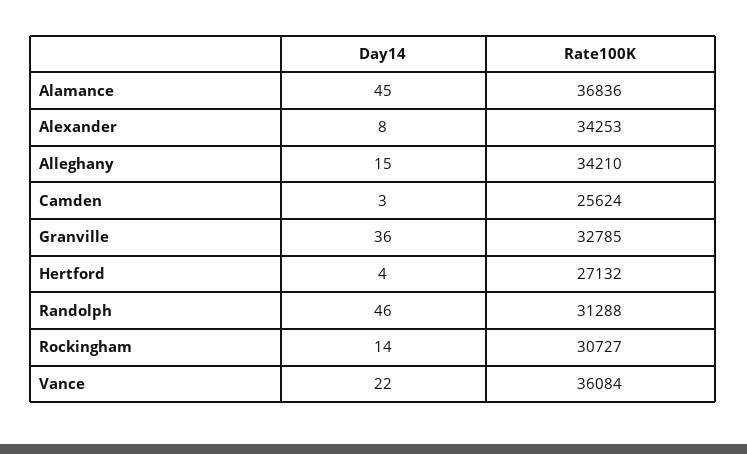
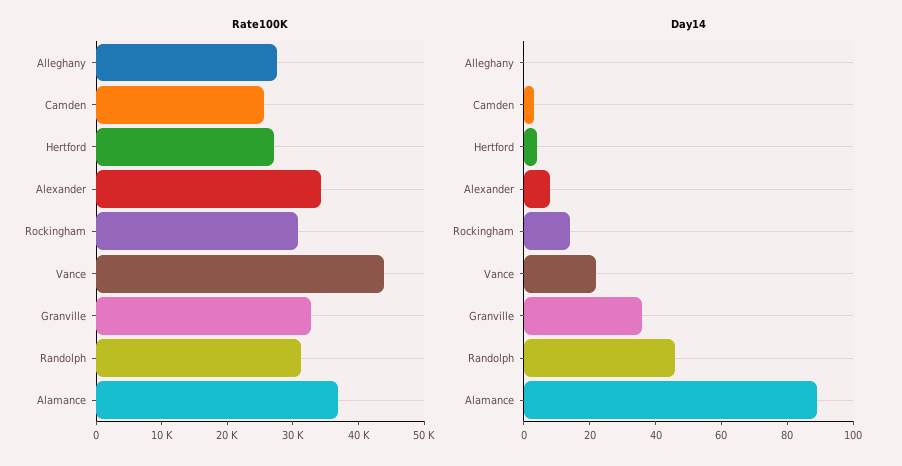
  {
    "Day14": {
-     "Alamance": 45,
+     "Alamance": 90,
      "Alexander": 8,
-     "Alleghany": 15,
+     "Alleghany": 0,
      "Camden": 3,
      "Granville": 36,
      "Hertford": 4,
      "Randolph": 46,
      "Rockingham": 14,
      "Vance": 22
    },
    "Rate100K": {
      "Alamance": 36836,
      "Alexander": 34253,
-     "Alleghany": 34210,
+     "Alleghany": 28000,
      "Camden": 25624,
      "Granville": 32785,
      "Hertford": 27132,
      "Randolph": 31288,
      "Rockingham": 30727,
-     "Vance": 36084
+     "Vance": 44000
    }
  }

